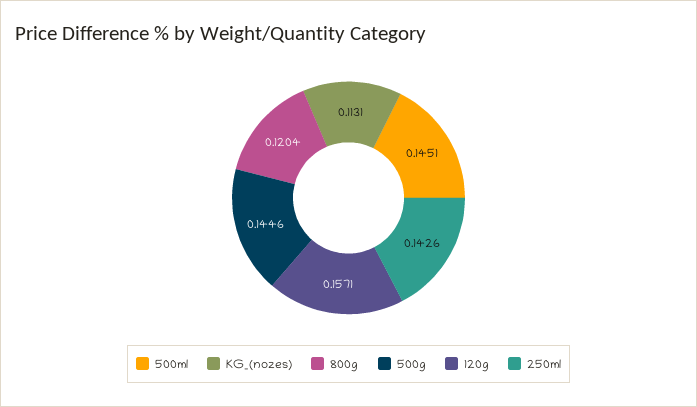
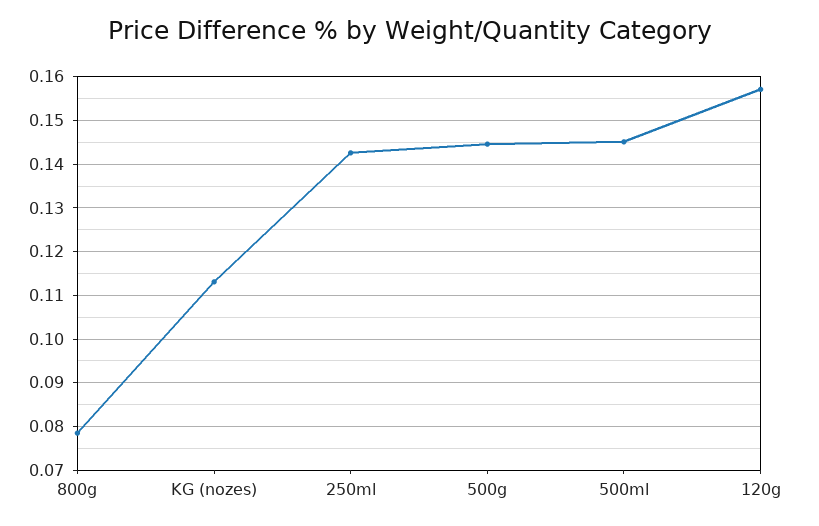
  {
    "500ml": 0.1451,
    "KG_(nozes)": 0.1131,
-   "800g": 0.1204,
+   "800g": 0.078,
    "500g": 0.1446,
    "120g": 0.1571,
    "250ml": 0.1426
  }

